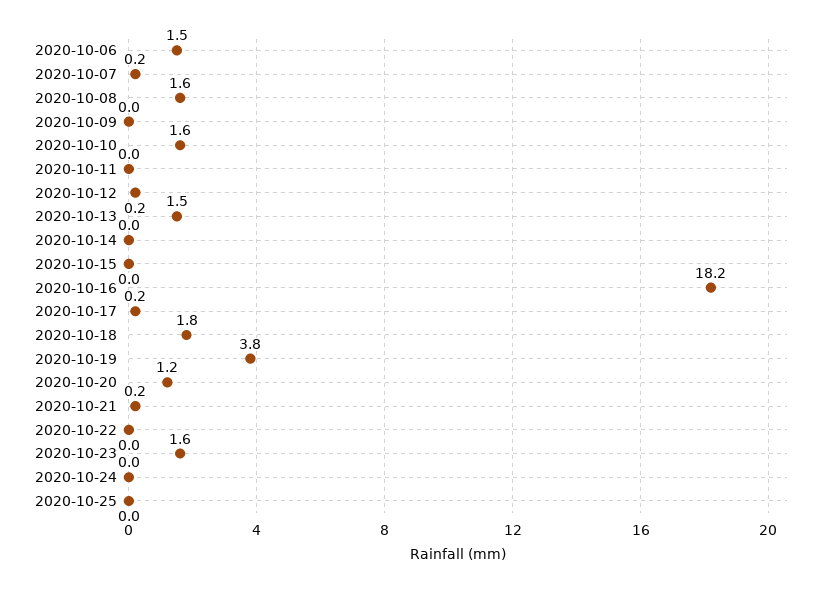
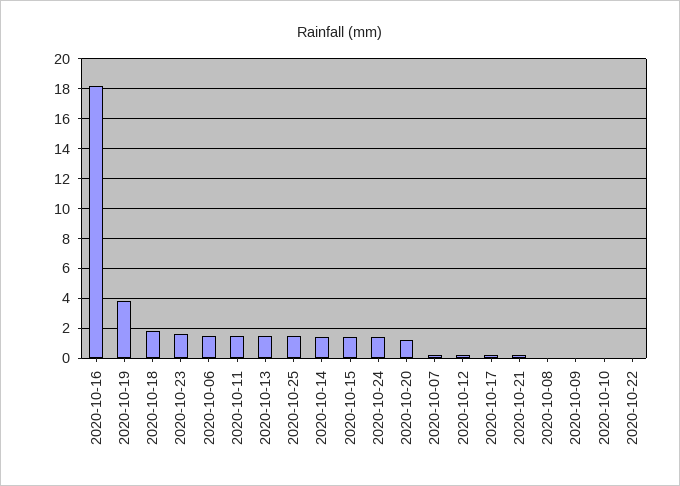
  {
    "2020-10-06": 1.5,
    "2020-10-07": 0.2,
-   "2020-10-08": 1.6,
+   "2020-10-08": 0,
    "2020-10-09": 0,
-   "2020-10-10": 1.6,
+   "2020-10-10": 0,
-   "2020-10-11": 0,
+   "2020-10-11": 1.5,
    "2020-10-12": 0.2,
    "2020-10-13": 1.5,
-   "2020-10-14": 0,
+   "2020-10-14": 1.5,
-   "2020-10-15": 0,
+   "2020-10-15": 1.5,
    "2020-10-16": 18.2,
    "2020-10-17": 0.2,
    "2020-10-18": 1.8,
    "2020-10-19": 3.8,
    "2020-10-20": 1.2,
    "2020-10-21": 0.2,
    "2020-10-22": 0,
    "2020-10-23": 1.6,
-   "2020-10-24": 0,
+   "2020-10-24": 1.5,
-   "2020-10-25": 0
+   "2020-10-25": 1.5
  }

